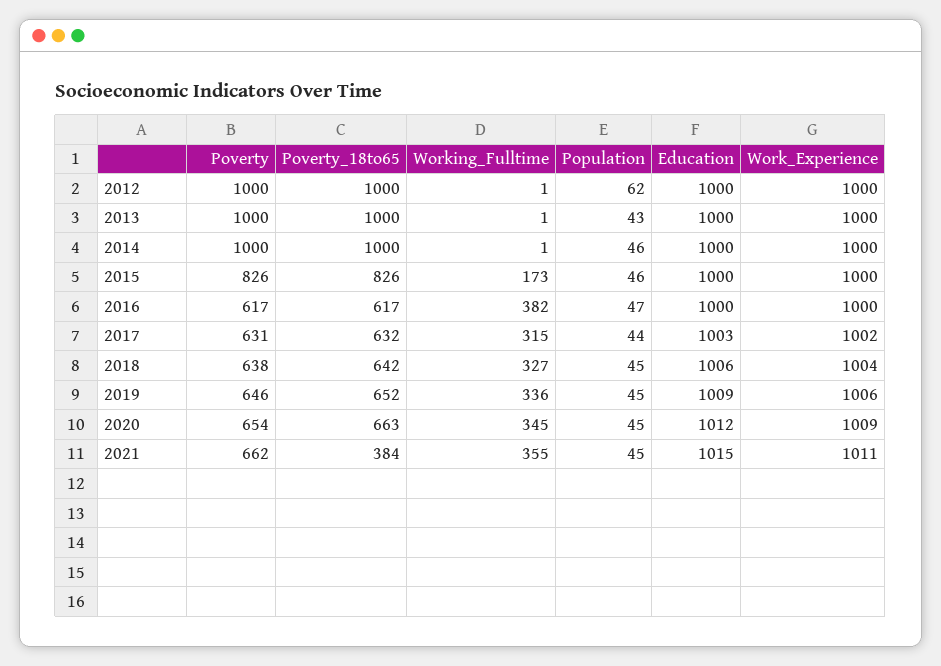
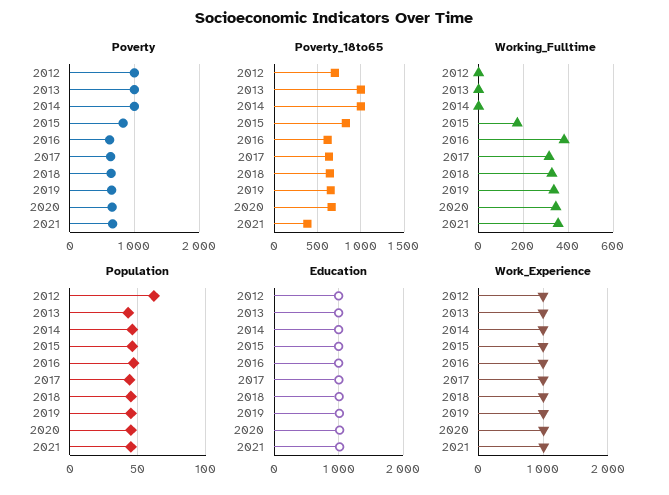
  {
    "Poverty": {
      "2012": 1000,
      "2013": 1000,
      "2014": 1000,
      "2015": 826,
      "2016": 617,
      "2017": 631,
      "2018": 638,
      "2019": 646,
      "2020": 654,
      "2021": 662
    },
    "Poverty_18to65": {
-     "2012": 1000,
+     "2012": 700,
      "2013": 1000,
      "2014": 1000,
      "2015": 826,
      "2016": 617,
      "2017": 632,
      "2018": 642,
      "2019": 652,
      "2020": 663,
      "2021": 384
    },
    "Working_Fulltime": {
      "2012": 1,
      "2013": 1,
      "2014": 1,
      "2015": 173,
      "2016": 382,
      "2017": 315,
      "2018": 327,
      "2019": 336,
      "2020": 345,
      "2021": 355
    },
    "Population": {
      "2012": 62,
      "2013": 43,
      "2014": 46,
      "2015": 46,
      "2016": 47,
      "2017": 44,
      "2018": 45,
      "2019": 45,
      "2020": 45,
      "2021": 45
    },
    "Education": {
      "2012": 1000,
      "2013": 1000,
      "2014": 1000,
      "2015": 1000,
      "2016": 1000,
      "2017": 1003,
      "2018": 1006,
      "2019": 1009,
      "2020": 1012,
      "2021": 1015
    },
    "Work_Experience": {
      "2012": 1000,
      "2013": 1000,
      "2014": 1000,
      "2015": 1000,
      "2016": 1000,
      "2017": 1002,
      "2018": 1004,
      "2019": 1006,
      "2020": 1009,
      "2021": 1011
    }
  }

